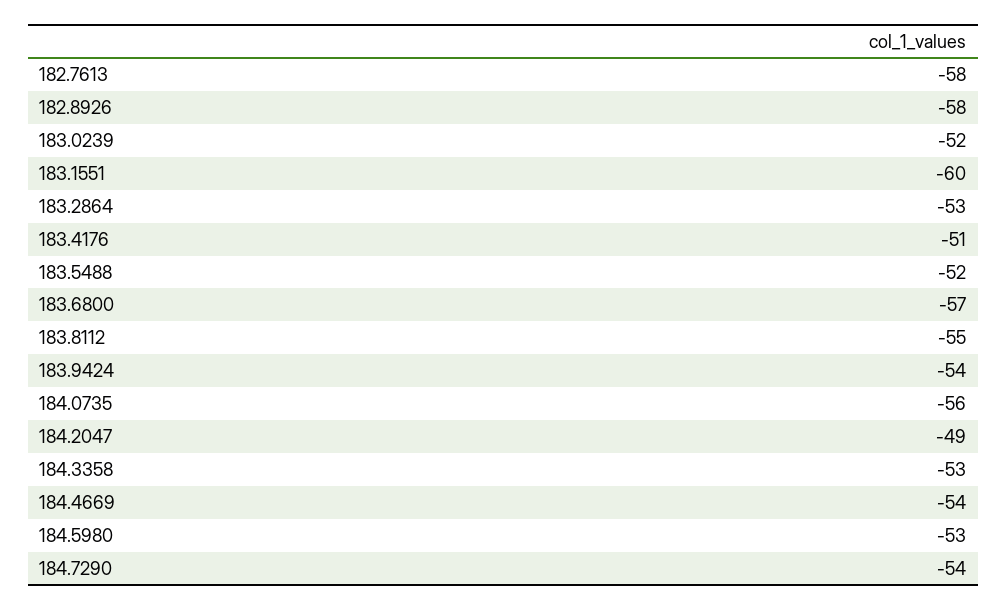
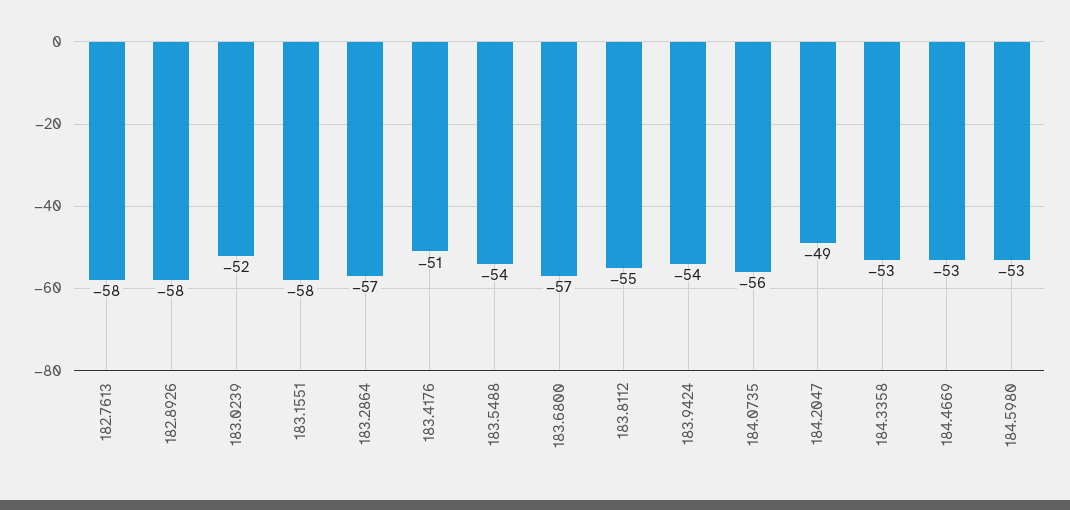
  {
    "182.7613": -58,
    "182.8926": -58,
    "183.0239": -52,
-   "183.1551": -60,
+   "183.1551": -58,
-   "183.2864": -53,
+   "183.2864": -57,
    "183.4176": -51,
-   "183.5488": -52,
+   "183.5488": -54,
    "183.6800": -57,
    "183.8112": -55,
    "183.9424": -54,
    "184.0735": -56,
    "184.2047": -49,
    "184.3358": -53,
-   "184.4669": -54,
+   "184.4669": -53,
-   "184.5980": -53,
+   "184.5980": -53
-   "184.7290": -54
  }

